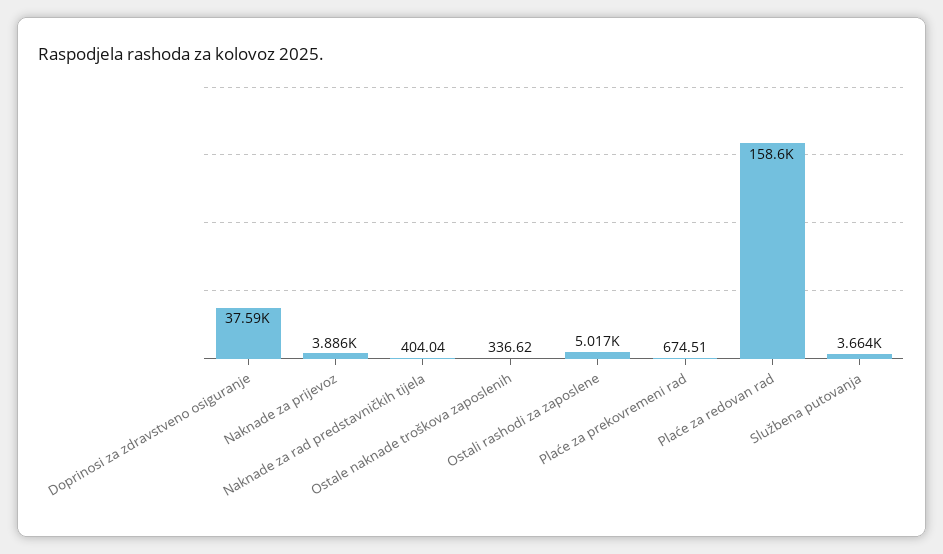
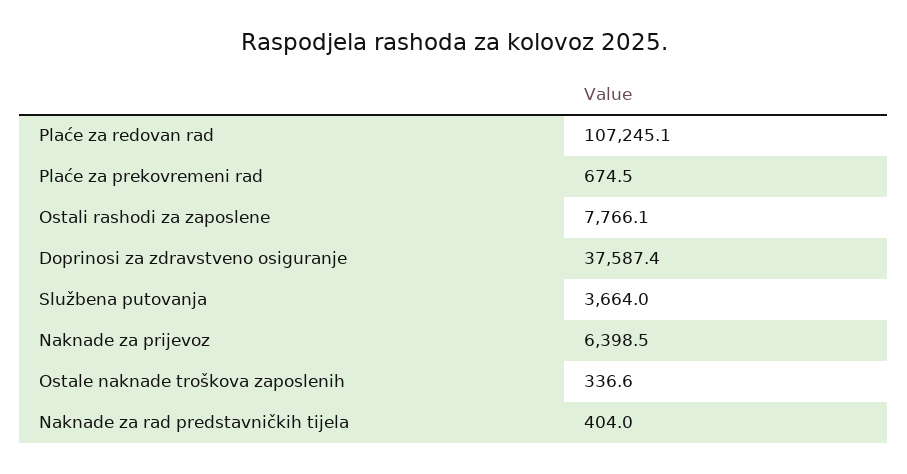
  {
    "Doprinosi za zdravstveno osiguranje": 37587.4,
-   "Naknade za prijevoz": 3886,
+   "Naknade za prijevoz": 6398.5,
    "Naknade za rad predstavničkih tijela": 404.04,
    "Ostale naknade troškova zaposlenih": 336.62,
-   "Ostali rashodi za zaposlene": 5017,
+   "Ostali rashodi za zaposlene": 7766.1,
    "Plaće za prekovremeni rad": 674.51,
-   "Plaće za redovan rad": 158600,
+   "Plaće za redovan rad": 107245.1,
    "Službena putovanja": 3664
  }

